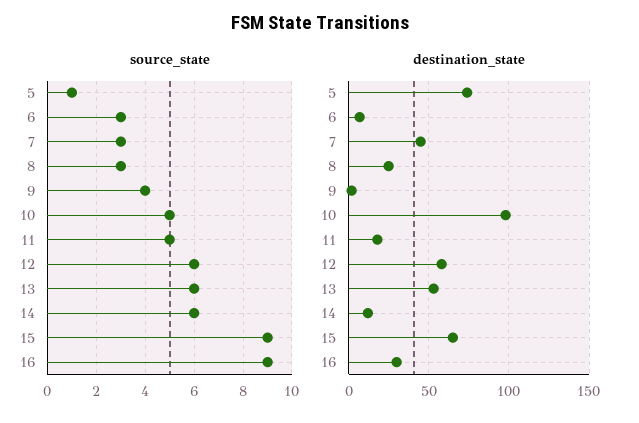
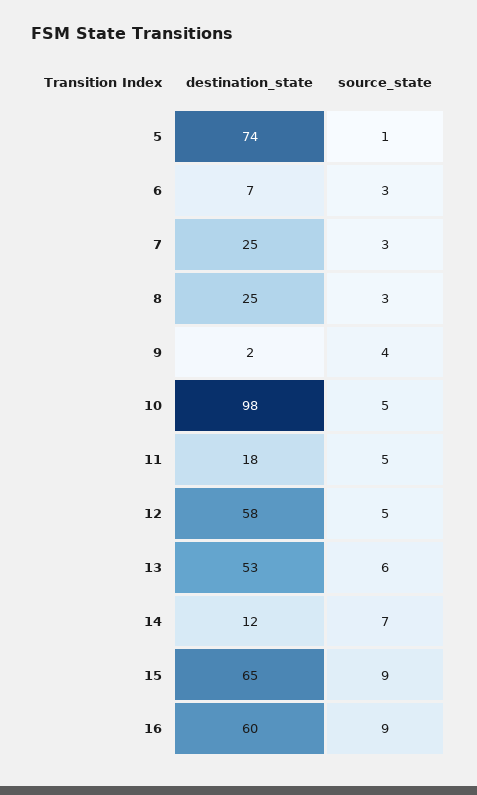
  {
    "source_state": {
      "5": 1,
      "6": 3,
      "7": 3,
      "8": 3,
      "9": 4,
      "10": 5,
      "11": 5,
-     "12": 6,
+     "12": 5,
      "13": 6,
-     "14": 6,
+     "14": 7,
      "15": 9,
      "16": 9
    },
    "destination_state": {
      "5": 74,
      "6": 7,
-     "7": 45,
+     "7": 25,
      "8": 25,
      "9": 2,
      "10": 98,
      "11": 18,
      "12": 58,
      "13": 53,
      "14": 12,
      "15": 65,
-     "16": 30
+     "16": 60
    }
  }

